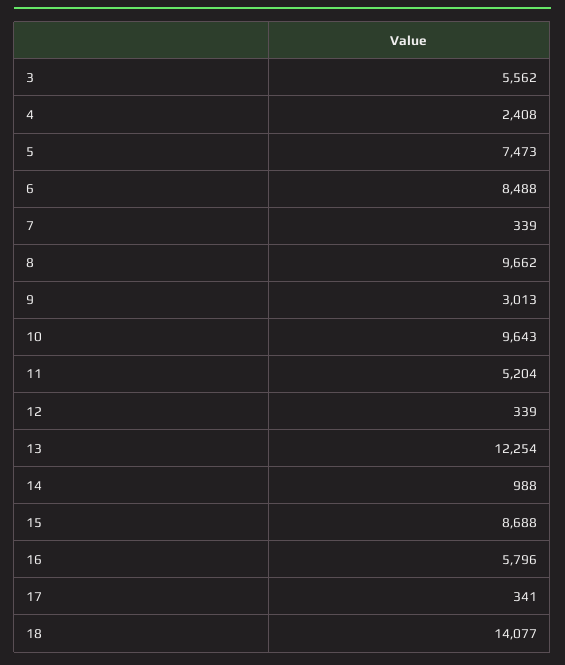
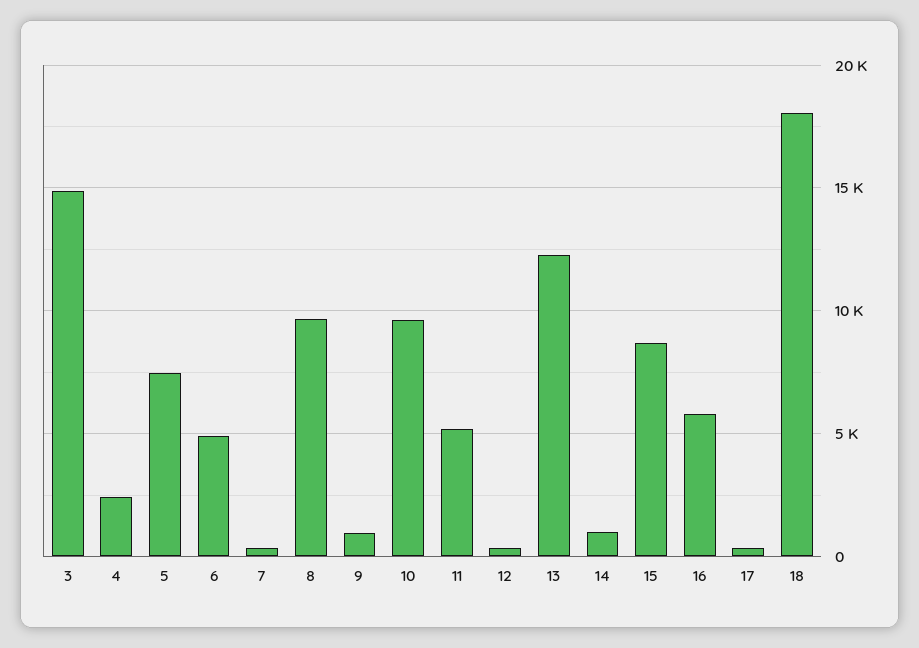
  {
-   "3": 5562,
+   "3": 15000,
    "4": 2408,
    "5": 7473,
-   "6": 8488,
+   "6": 5000,
    "7": 339,
    "8": 9662,
-   "9": 3013,
+   "9": 1000,
    "10": 9643,
    "11": 5204,
    "12": 339,
    "13": 12254,
    "14": 988,
    "15": 8688,
    "16": 5796,
    "17": 341,
-   "18": 14077
+   "18": 18000
  }

